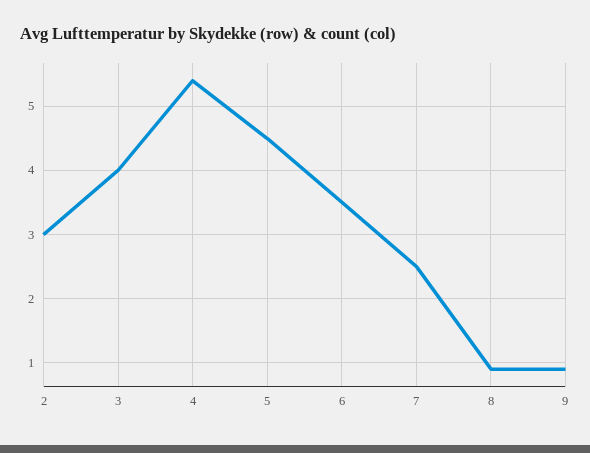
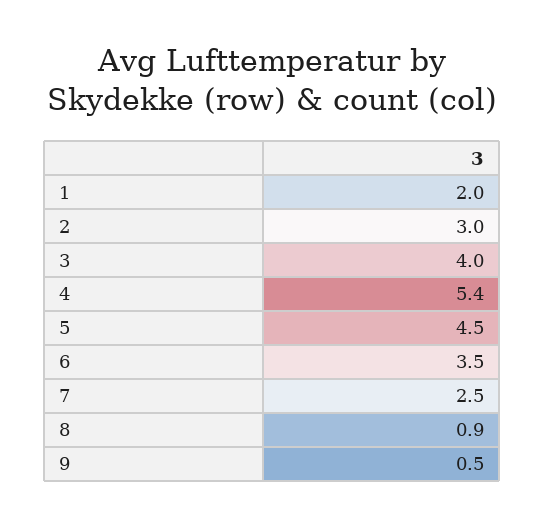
  {
    "2": 3,
    "3": 4,
    "4": 5.4,
    "5": 4.5,
    "6": 3.5,
    "7": 2.5,
    "8": 0.9,
-   "9": 0.9
+   "9": 0.5,
+   "1": 2
  }

